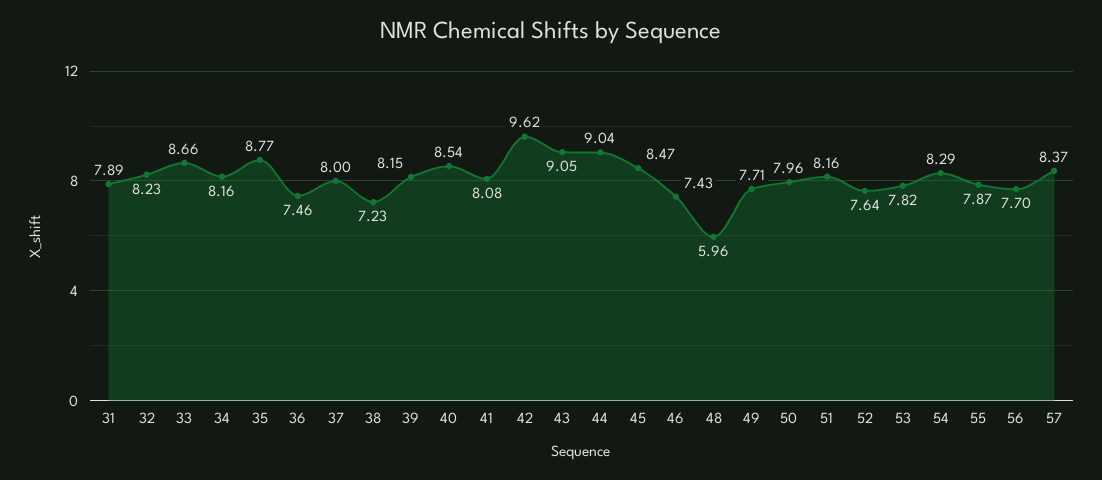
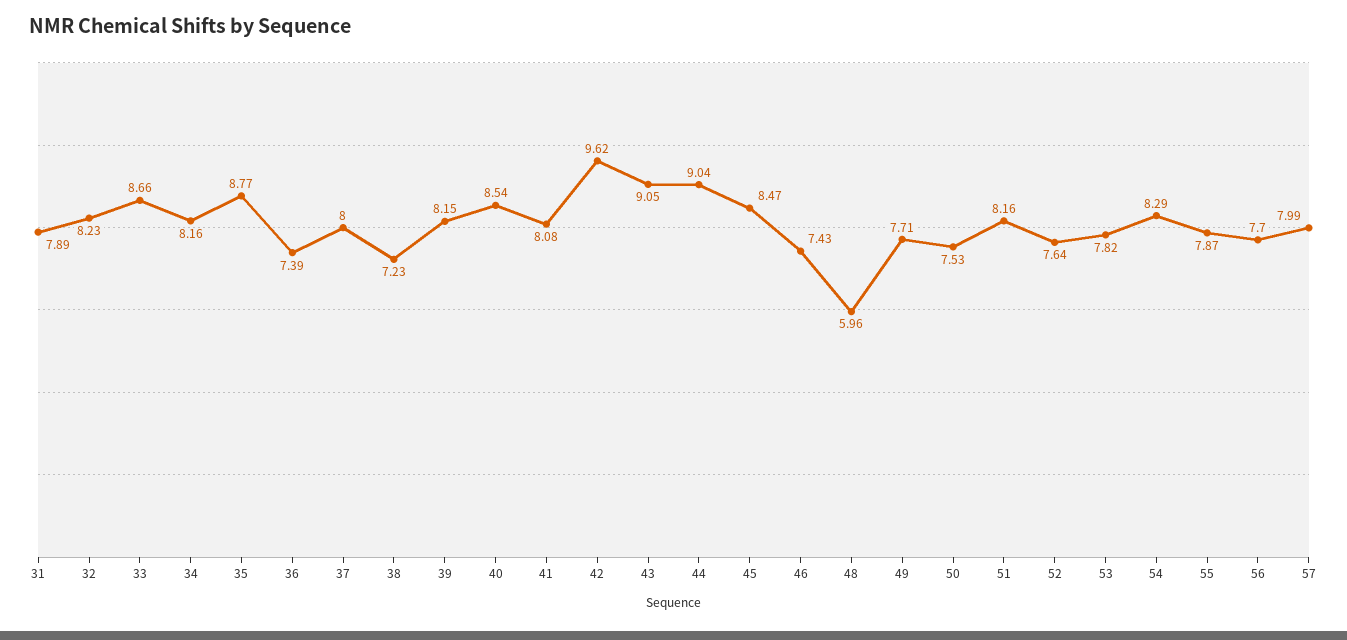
  {
    "31": 7.89,
    "32": 8.23,
    "33": 8.66,
    "34": 8.16,
    "35": 8.77,
-   "36": 7.46,
+   "36": 7.39,
    "37": 8,
    "38": 7.23,
    "39": 8.15,
    "40": 8.54,
    "41": 8.08,
    "42": 9.62,
    "43": 9.05,
    "44": 9.04,
    "45": 8.47,
    "46": 7.43,
    "48": 5.96,
    "49": 7.71,
-   "50": 7.96,
+   "50": 7.53,
    "51": 8.16,
    "52": 7.64,
    "53": 7.82,
    "54": 8.29,
    "55": 7.87,
    "56": 7.7,
-   "57": 8.37
+   "57": 7.99
  }

